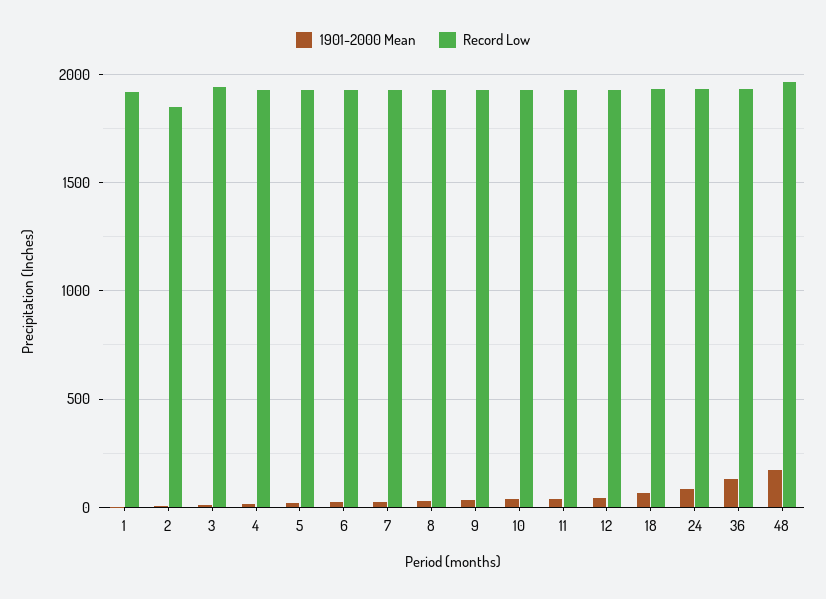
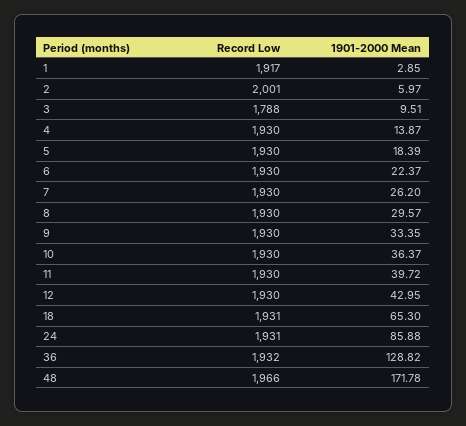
  {
    "1901-2000 Mean": {
      "1": 2.85,
      "2": 5.97,
      "3": 9.51,
      "4": 13.87,
      "5": 18.39,
      "6": 22.37,
      "7": 26.2,
      "8": 29.57,
      "9": 33.35,
      "10": 36.37,
      "11": 39.72,
      "12": 42.95,
      "18": 65.3,
      "24": 85.88,
      "36": 128.82,
      "48": 171.78
    },
    "Record Low": {
      "1": 1917,
-     "2": 1850,
+     "2": 2001,
-     "3": 1950,
+     "3": 1788,
      "4": 1930,
      "5": 1930,
      "6": 1930,
      "7": 1930,
      "8": 1930,
      "9": 1930,
      "10": 1930,
      "11": 1930,
      "12": 1930,
      "18": 1931,
      "24": 1931,
      "36": 1932,
      "48": 1966
    }
  }

